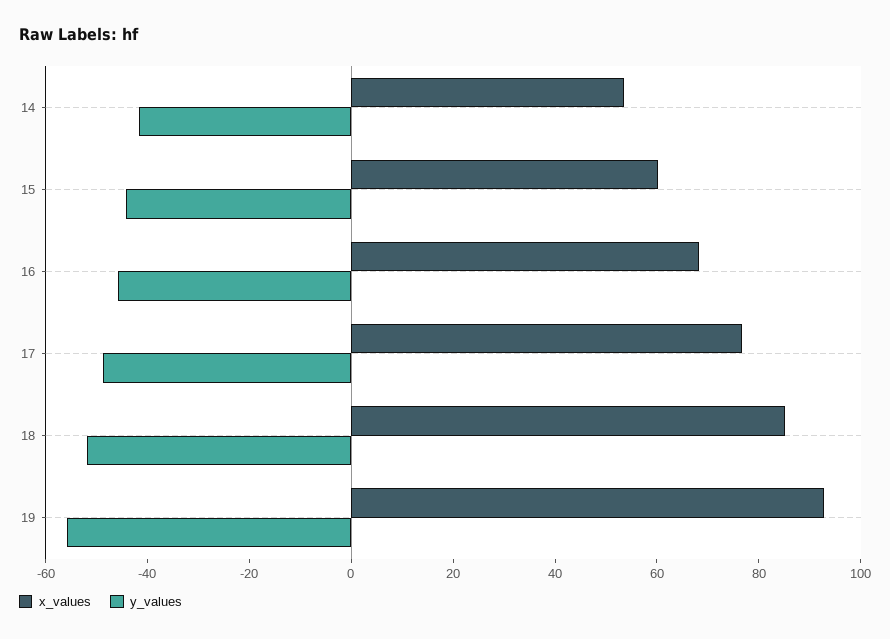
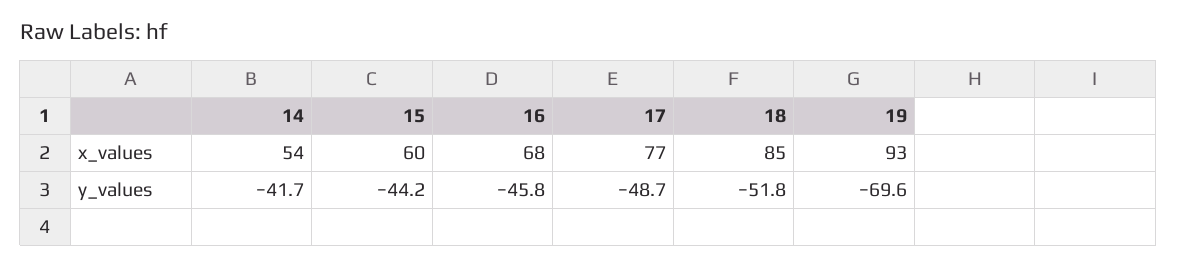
  {
    "x_values": {
      "14": 54,
      "15": 60,
      "16": 68,
      "17": 77,
      "18": 85,
      "19": 93
    },
    "y_values": {
      "14": -41.7,
      "15": -44.2,
      "16": -45.8,
      "17": -48.7,
      "18": -51.8,
-     "19": -55
+     "19": -69.6
    }
  }

